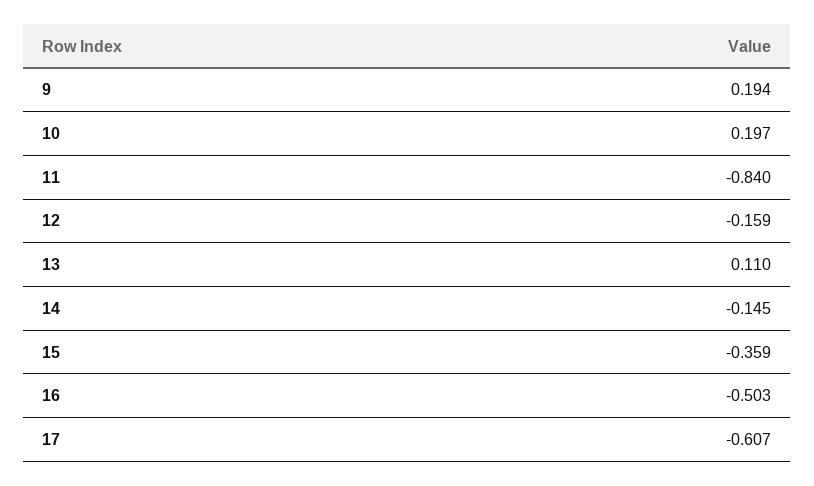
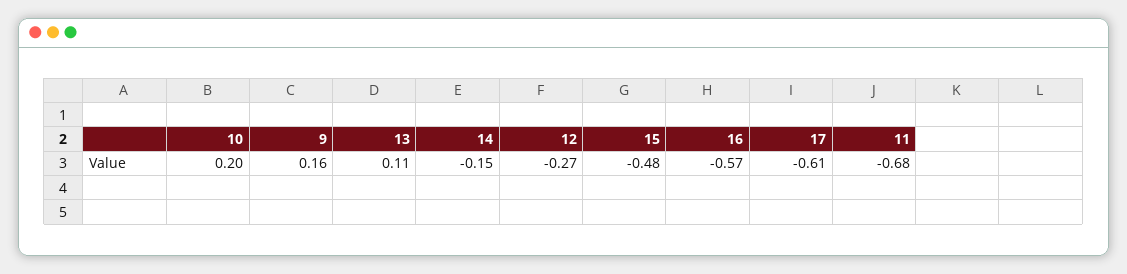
  {
-   "9": 0.194,
+   "9": 0.16,
    "10": 0.197,
-   "11": -0.84,
+   "11": -0.68,
-   "12": -0.159,
+   "12": -0.27,
    "13": 0.11,
    "14": -0.145,
-   "15": -0.359,
+   "15": -0.48,
-   "16": -0.503,
+   "16": -0.57,
    "17": -0.607
  }

